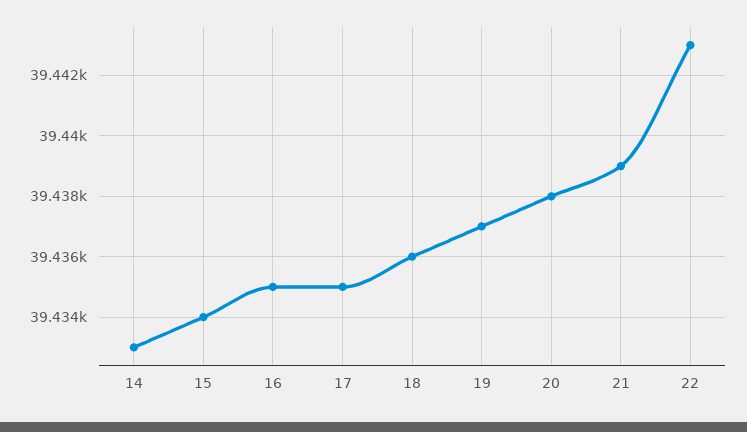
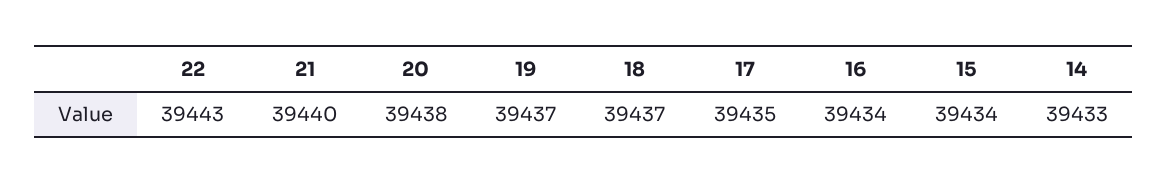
  {
    "14": 39433,
    "15": 39434,
-   "16": 39435,
+   "16": 39434,
    "17": 39435,
-   "18": 39436,
+   "18": 39437,
    "19": 39437,
    "20": 39438,
-   "21": 39439,
+   "21": 39440,
    "22": 39443
  }

